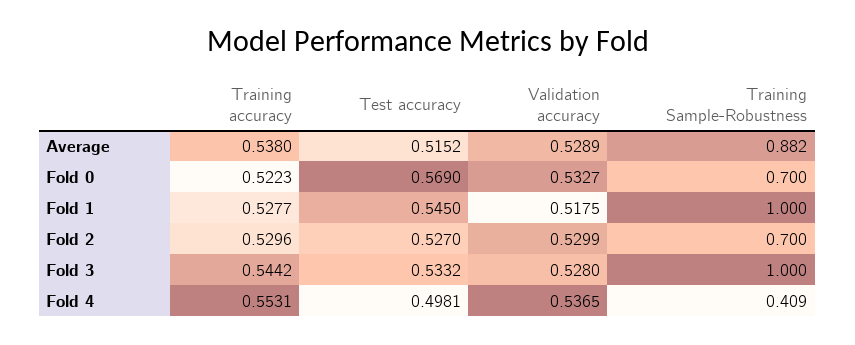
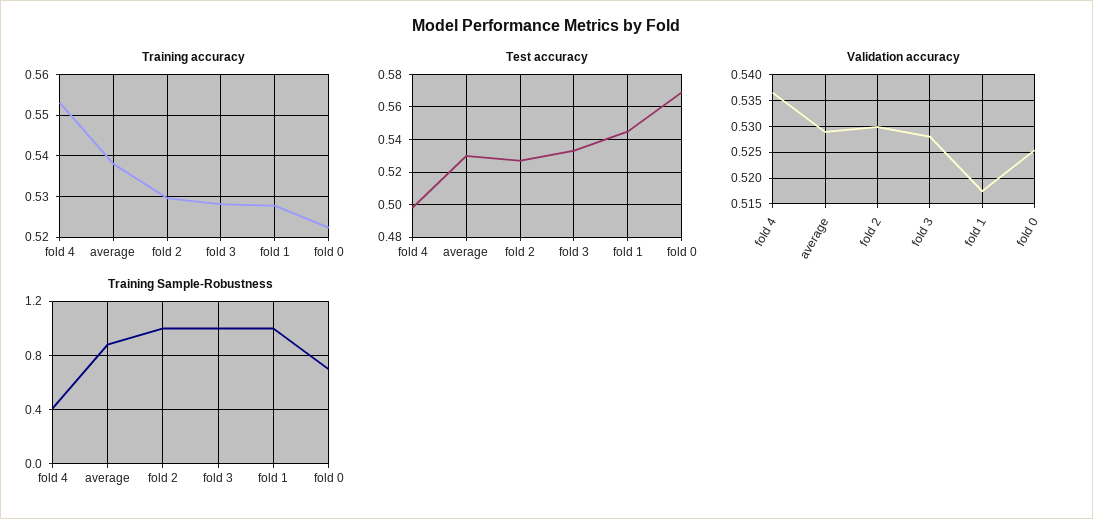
  {
    "Training accuracy": {
      "Average": 0.538,
      "Fold 0": 0.5223,
      "Fold 1": 0.5277,
      "Fold 2": 0.5296,
-     "Fold 3": 0.5442,
+     "Fold 3": 0.528,
      "Fold 4": 0.5531
    },
    "Test accuracy": {
-     "Average": 0.5152,
+     "Average": 0.53,
      "Fold 0": 0.569,
      "Fold 1": 0.545,
      "Fold 2": 0.527,
      "Fold 3": 0.5332,
      "Fold 4": 0.4981
    },
    "Validation accuracy": {
      "Average": 0.5289,
-     "Fold 0": 0.5327,
+     "Fold 0": 0.525,
      "Fold 1": 0.5175,
      "Fold 2": 0.5299,
      "Fold 3": 0.528,
      "Fold 4": 0.5365
    },
    "Training Sample-Robustness": {
      "Average": 0.882,
      "Fold 0": 0.7,
      "Fold 1": 1,
-     "Fold 2": 0.7,
+     "Fold 2": 1,
      "Fold 3": 1,
      "Fold 4": 0.409
    }
  }

